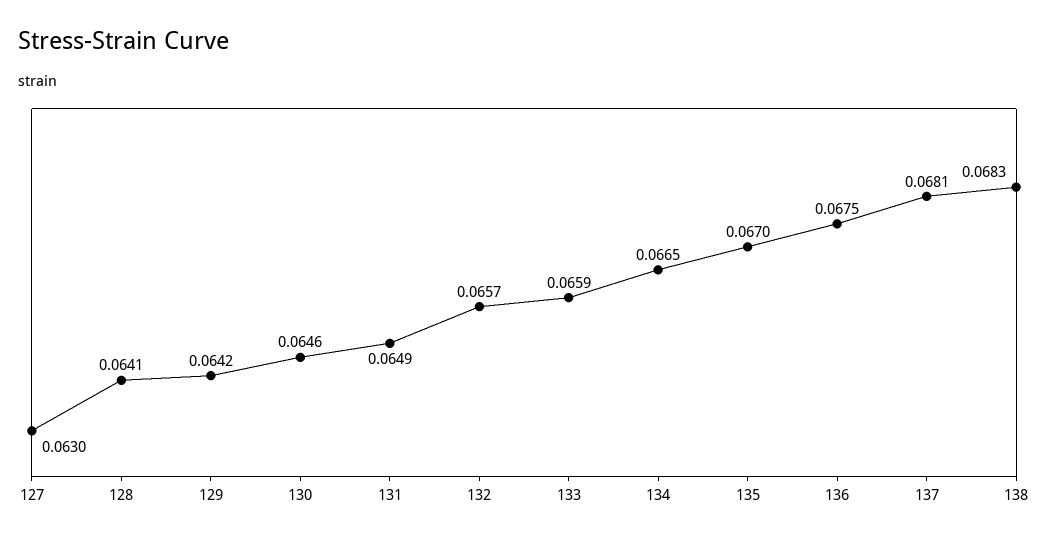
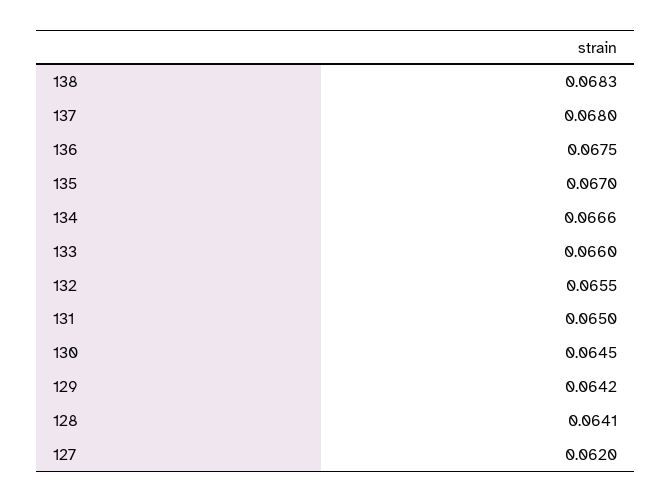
  {
-   "127": 0.063,
+   "127": 0.062,
    "128": 0.0641,
    "129": 0.0642,
-   "130": 0.0646,
+   "130": 0.0645,
-   "131": 0.0649,
+   "131": 0.065,
-   "132": 0.0657,
+   "132": 0.0655,
-   "133": 0.0659,
+   "133": 0.066,
-   "134": 0.0665,
+   "134": 0.0666,
    "135": 0.067,
    "136": 0.0675,
-   "137": 0.0681,
+   "137": 0.068,
    "138": 0.0683
  }

